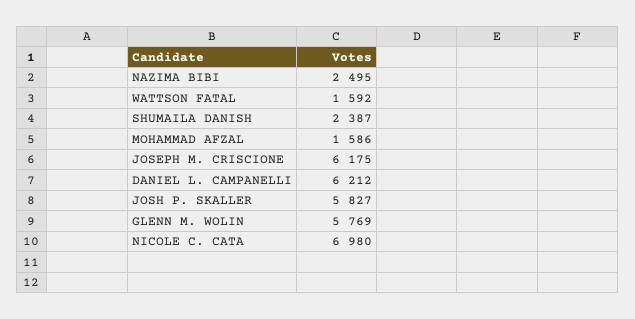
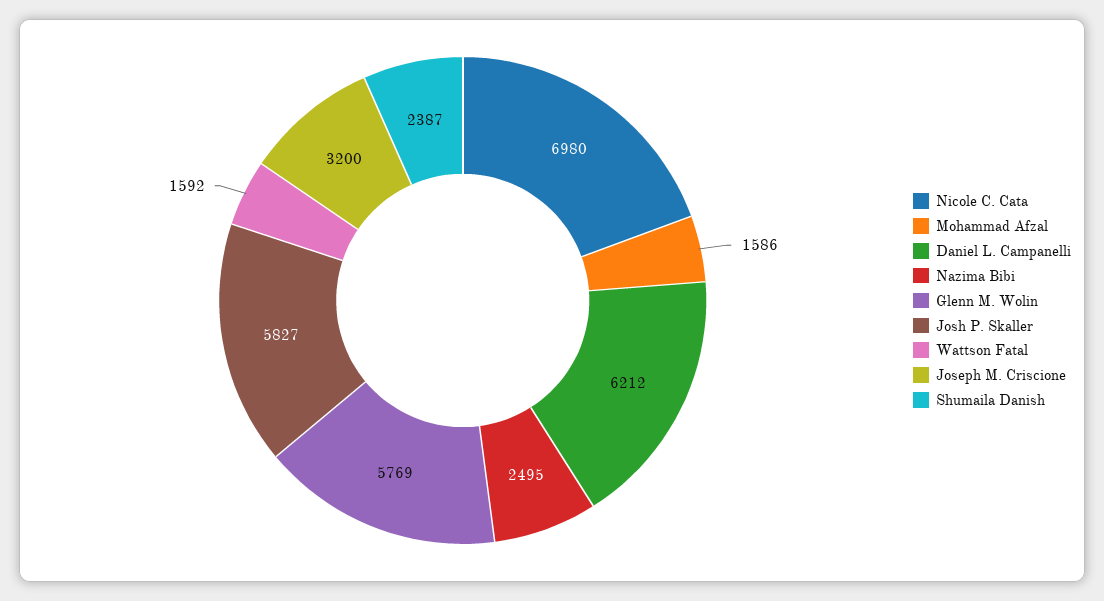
  {
    "NAZIMA BIBI": 2495,
    "WATTSON FATAL": 1592,
    "SHUMAILA DANISH": 2387,
    "MOHAMMAD AFZAL": 1586,
-   "JOSEPH M. CRISCIONE": 6175,
+   "JOSEPH M. CRISCIONE": 3200,
    "DANIEL L. CAMPANELLI": 6212,
    "JOSH P. SKALLER": 5827,
    "GLENN M. WOLIN": 5769,
    "NICOLE C. CATA": 6980
  }

